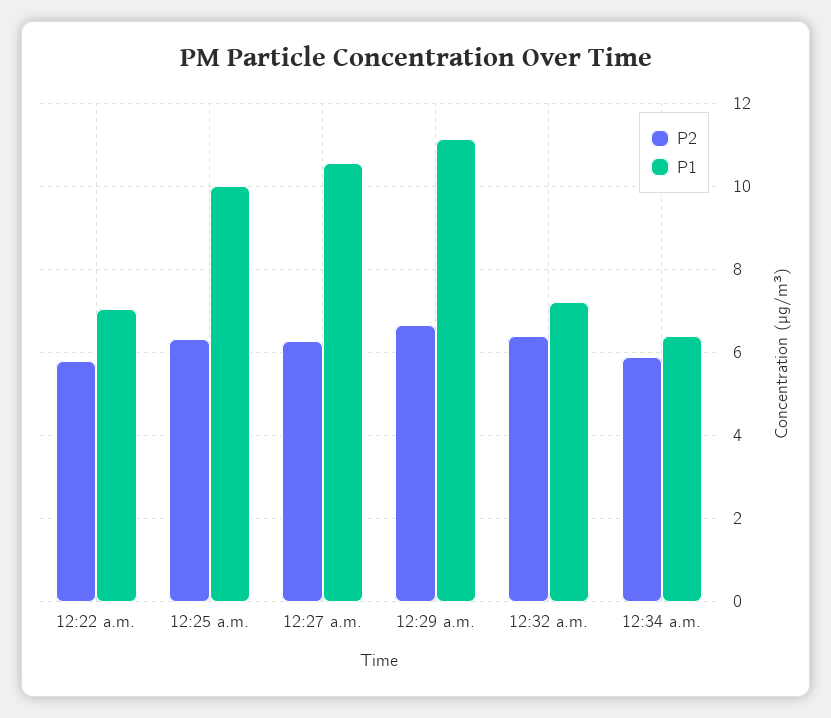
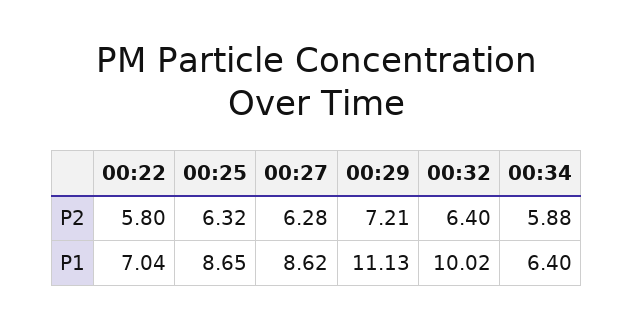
  {
    "P2": {
      "12:22 a.m.": 5.8,
      "12:25 a.m.": 6.32,
      "12:27 a.m.": 6.28,
-     "12:29 a.m.": 6.6,
+     "12:29 a.m.": 7.21,
      "12:32 a.m.": 6.4,
      "12:34 a.m.": 5.88
    },
    "P1": {
      "12:22 a.m.": 7.04,
-     "12:25 a.m.": 10,
+     "12:25 a.m.": 8.65,
-     "12:27 a.m.": 10.6,
+     "12:27 a.m.": 8.62,
      "12:29 a.m.": 11.13,
-     "12:32 a.m.": 7.2,
+     "12:32 a.m.": 10.02,
      "12:34 a.m.": 6.4
    }
  }

